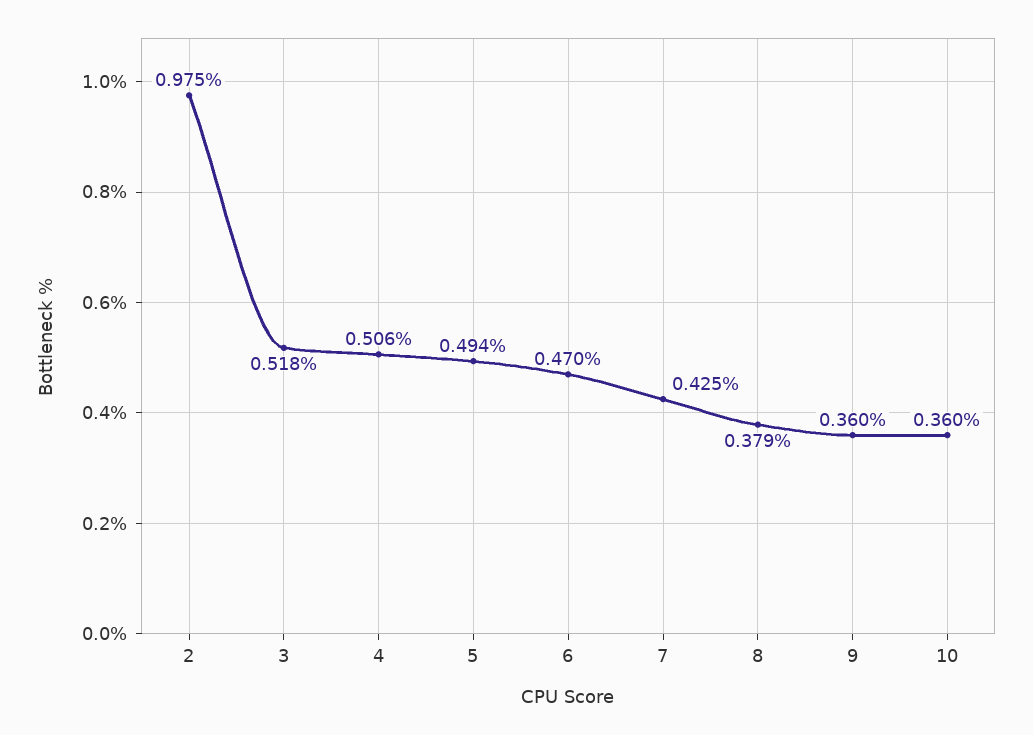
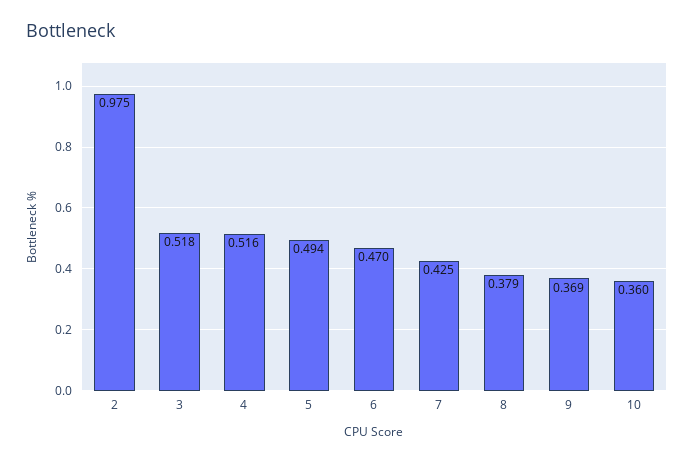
  {
    "2": 0.975,
    "3": 0.518,
-   "4": 0.506,
+   "4": 0.516,
    "5": 0.494,
    "6": 0.47,
    "7": 0.425,
    "8": 0.379,
-   "9": 0.36,
+   "9": 0.369,
    "10": 0.36
  }

